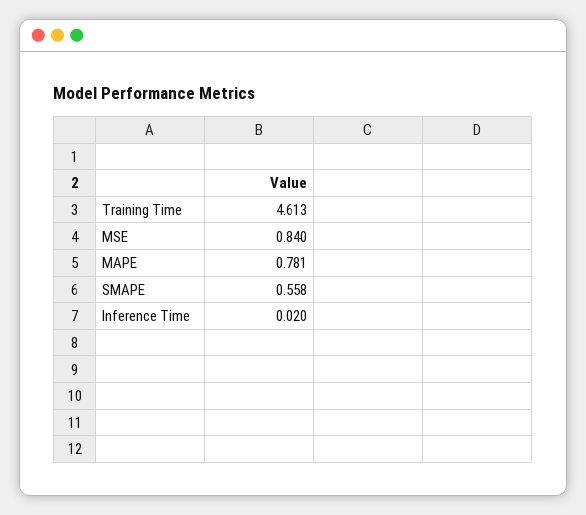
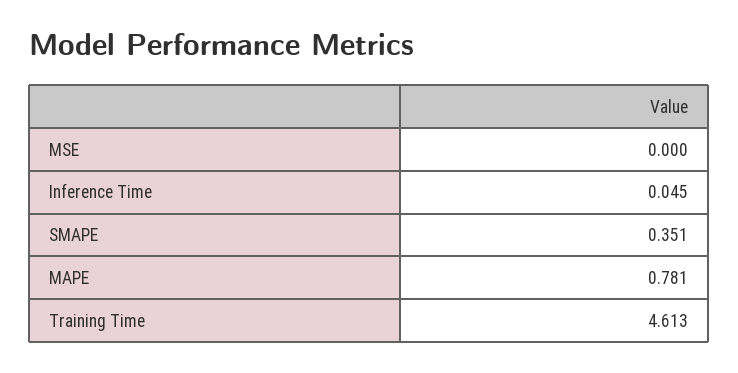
  {
    "Training Time": 4.613,
-   "MSE": 0.84,
+   "MSE": 0,
    "MAPE": 0.781,
-   "SMAPE": 0.558,
+   "SMAPE": 0.351,
-   "Inference Time": 0.02
+   "Inference Time": 0.045
  }

